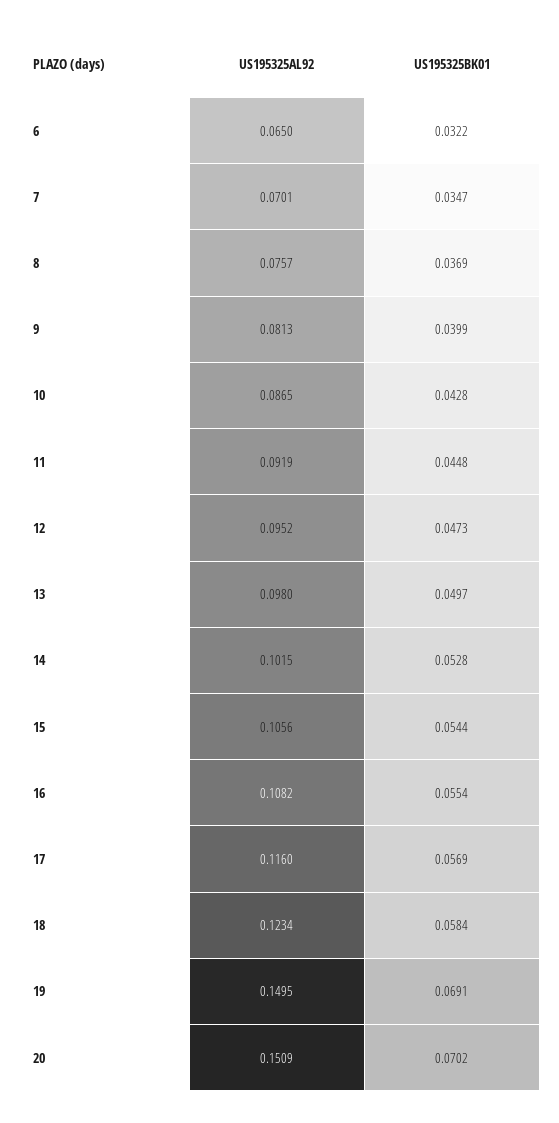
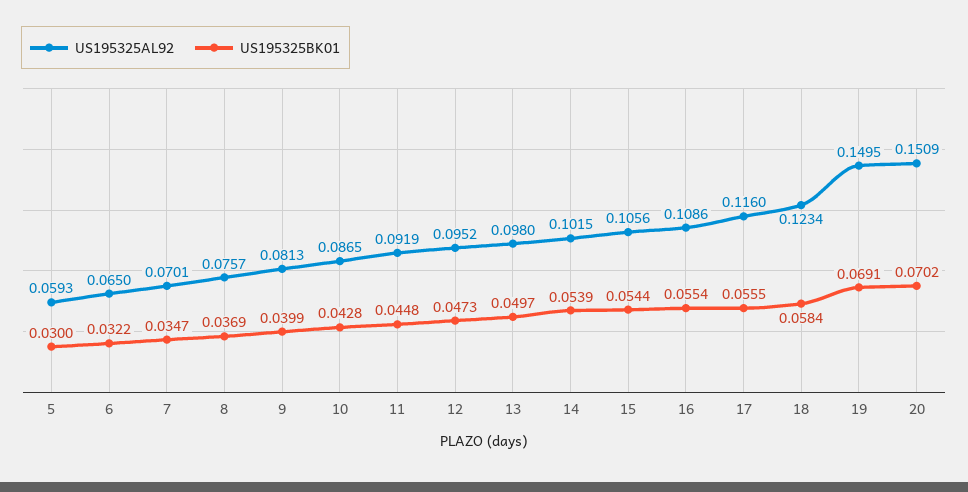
  {
    "US195325AL92": {
      "6": 0.065,
      "7": 0.0701,
      "8": 0.0757,
      "9": 0.0813,
      "10": 0.0865,
      "11": 0.0919,
      "12": 0.0952,
      "13": 0.098,
      "14": 0.1015,
      "15": 0.1056,
-     "16": 0.1082,
+     "16": 0.1086,
      "17": 0.116,
      "18": 0.1234,
      "19": 0.1495,
-     "20": 0.1509
+     "20": 0.1509,
+     "5": 0.0593
    },
    "US195325BK01": {
      "6": 0.0322,
      "7": 0.0347,
      "8": 0.0369,
      "9": 0.0399,
      "10": 0.0428,
      "11": 0.0448,
      "12": 0.0473,
      "13": 0.0497,
-     "14": 0.0528,
+     "14": 0.0539,
      "15": 0.0544,
      "16": 0.0554,
-     "17": 0.0569,
+     "17": 0.0555,
      "18": 0.0584,
      "19": 0.0691,
-     "20": 0.0702
+     "20": 0.0702,
+     "5": 0.03
    }
  }

